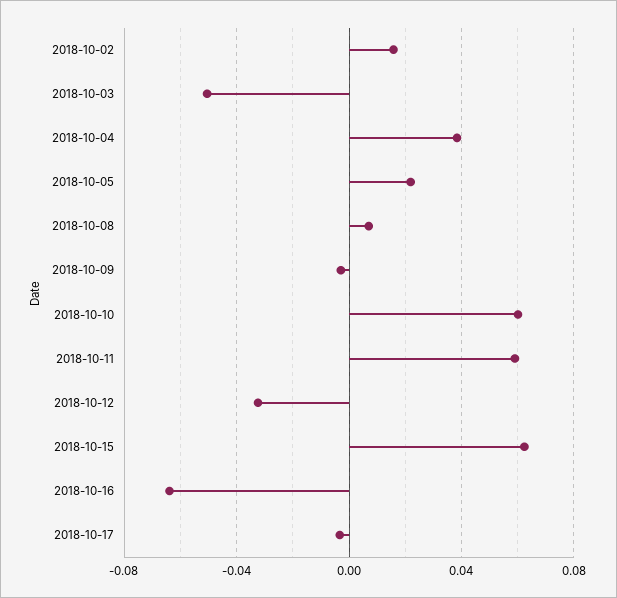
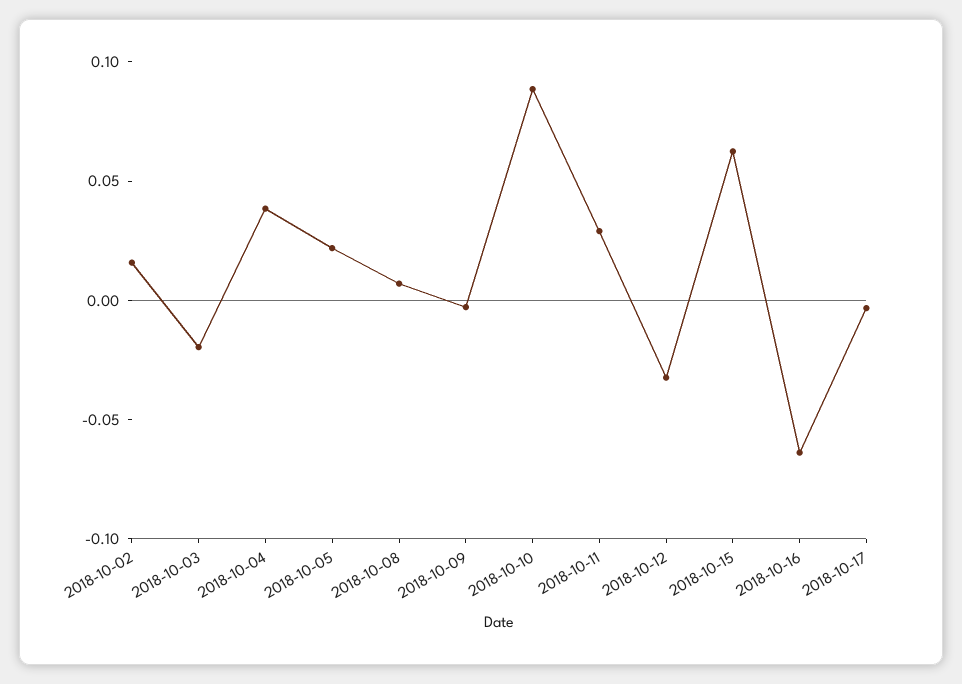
  {
    "2018-10-02": 0.015,
-   "2018-10-03": -0.05,
+   "2018-10-03": -0.02,
    "2018-10-04": 0.04,
    "2018-10-05": 0.02,
    "2018-10-08": 0.005,
    "2018-10-09": -0.005,
-   "2018-10-10": 0.06,
+   "2018-10-10": 0.09,
-   "2018-10-11": 0.06,
+   "2018-10-11": 0.03,
    "2018-10-12": -0.03,
    "2018-10-15": 0.06,
    "2018-10-16": -0.065,
    "2018-10-17": -0.005
  }

